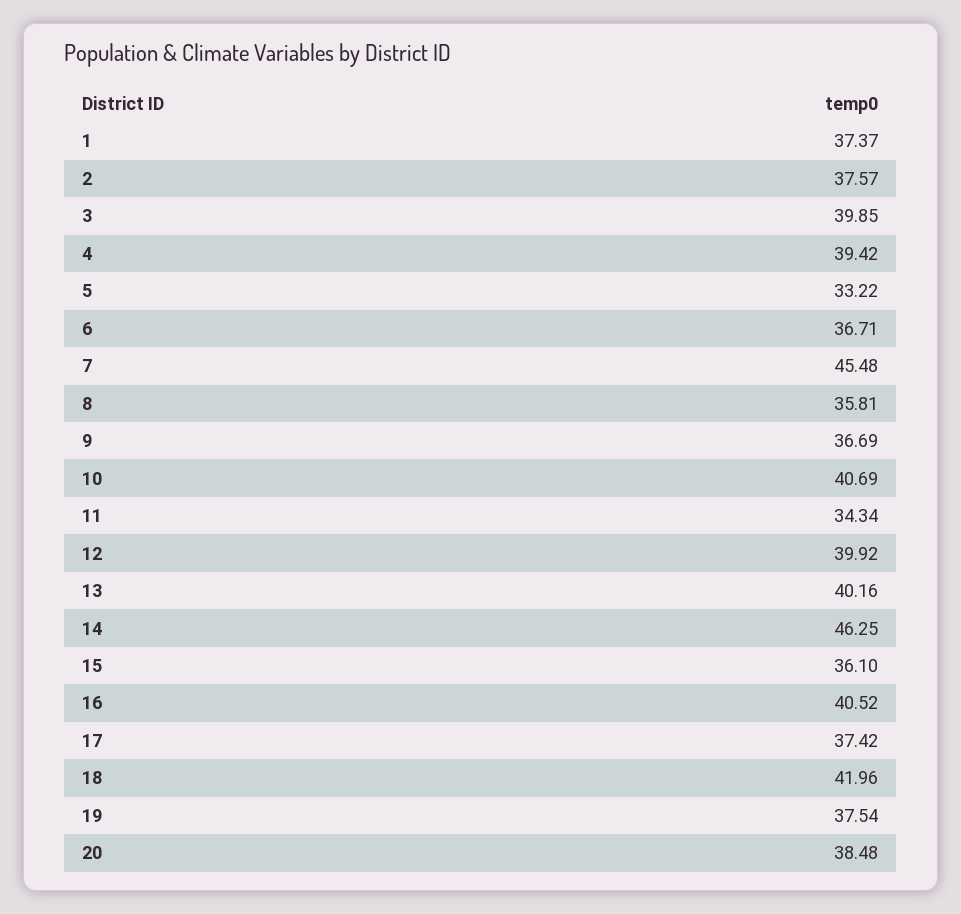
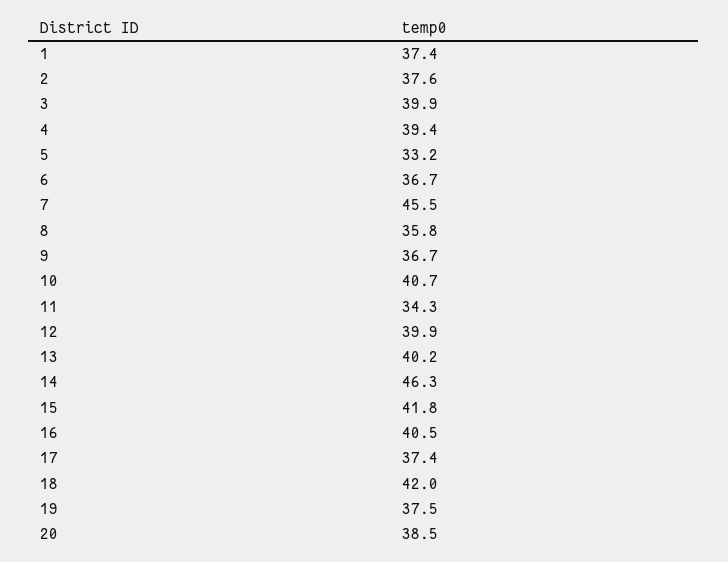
  {
    "1": 37.37,
    "2": 37.57,
    "3": 39.85,
    "4": 39.42,
    "5": 33.22,
    "6": 36.71,
    "7": 45.48,
    "8": 35.81,
    "9": 36.69,
    "10": 40.69,
    "11": 34.34,
    "12": 39.92,
    "13": 40.16,
    "14": 46.25,
-   "15": 36.1,
+   "15": 41.8,
    "16": 40.52,
    "17": 37.42,
    "18": 41.96,
    "19": 37.54,
    "20": 38.48
  }

